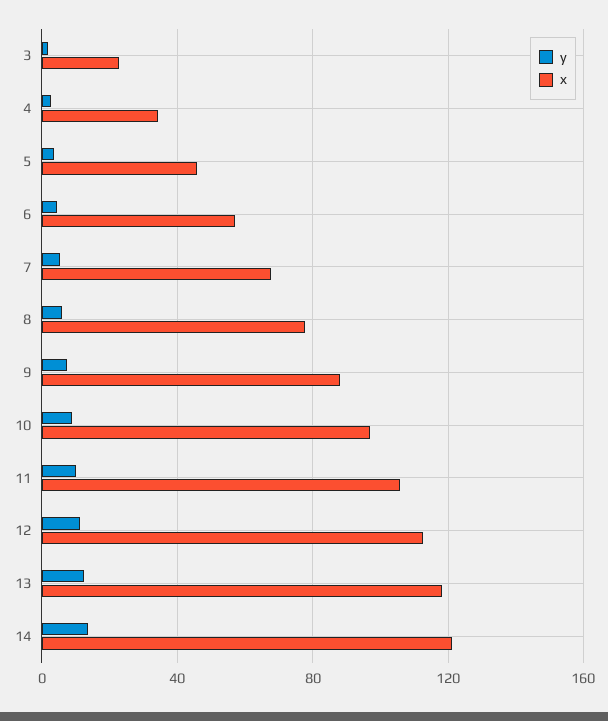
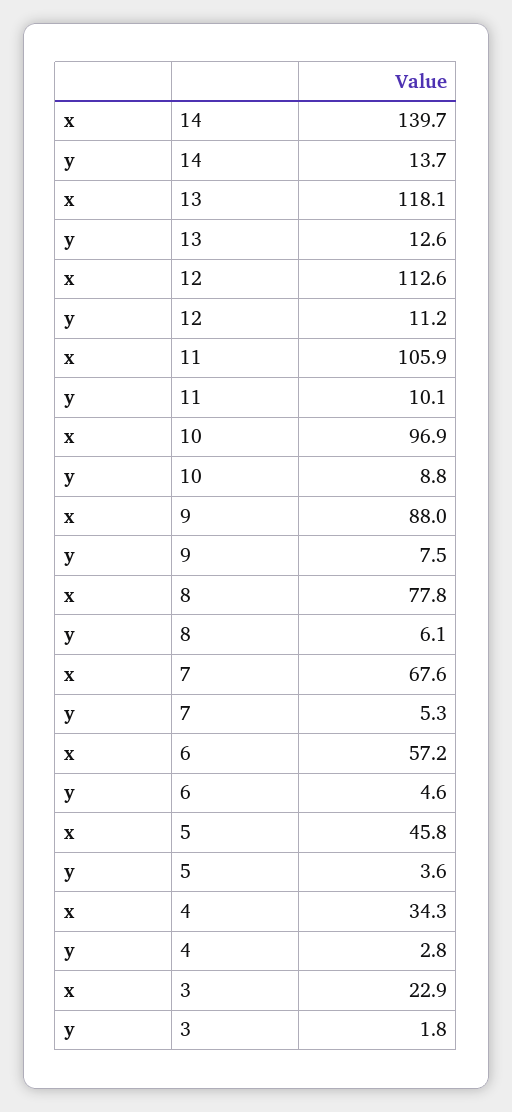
  {
    "y": {
      "3": 1.8,
      "4": 2.8,
      "5": 3.6,
      "6": 4.6,
      "7": 5.3,
      "8": 6.1,
      "9": 7.5,
      "10": 8.8,
      "11": 10.1,
      "12": 11.2,
      "13": 12.6,
      "14": 13.7
    },
    "x": {
      "3": 22.9,
      "4": 34.3,
      "5": 45.8,
      "6": 57.2,
      "7": 67.6,
      "8": 77.8,
      "9": 88,
      "10": 96.9,
      "11": 105.9,
      "12": 112.6,
      "13": 118.1,
-     "14": 120
+     "14": 139.7
    }
  }

